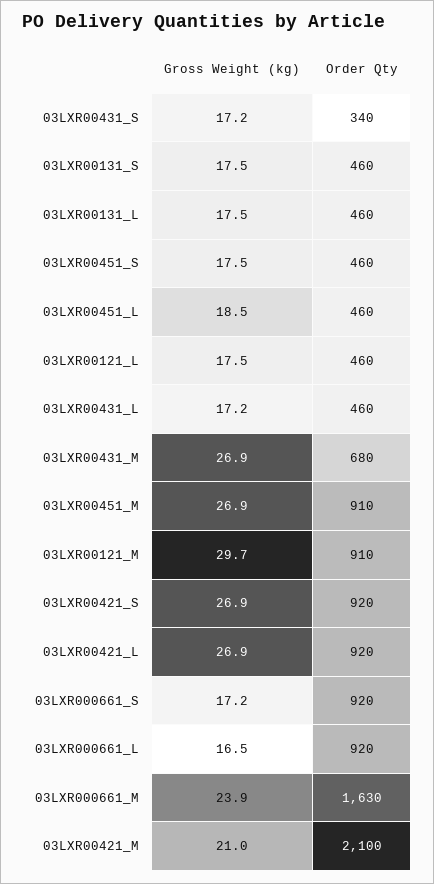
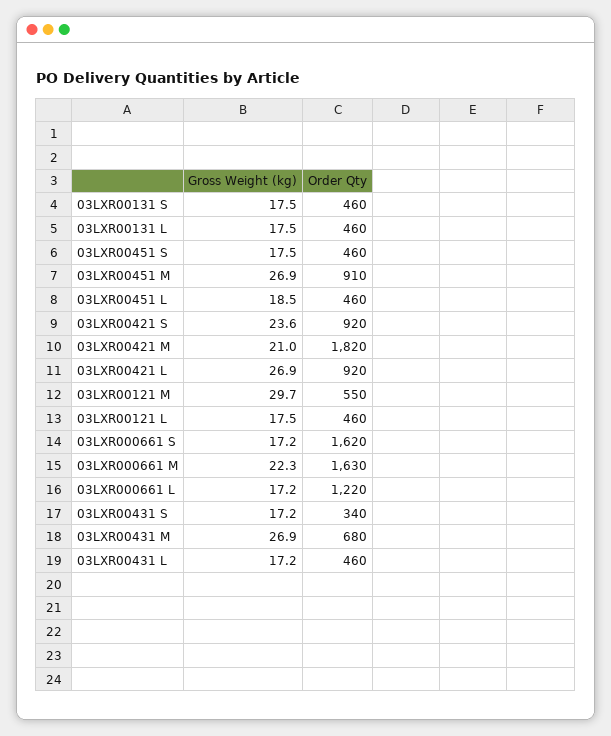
  {
    "Gross Weight (kg)": {
      "03LXR00431_S": 17.2,
      "03LXR00131_S": 17.5,
      "03LXR00131_L": 17.5,
      "03LXR00451_S": 17.5,
      "03LXR00451_L": 18.5,
      "03LXR00121_L": 17.5,
      "03LXR00431_L": 17.2,
      "03LXR00431_M": 26.9,
      "03LXR00451_M": 26.9,
      "03LXR00121_M": 29.7,
-     "03LXR00421_S": 26.9,
+     "03LXR00421_S": 23.6,
      "03LXR00421_L": 26.9,
      "03LXR000661_S": 17.2,
-     "03LXR000661_L": 16.5,
+     "03LXR000661_L": 17.2,
-     "03LXR000661_M": 23.9,
+     "03LXR000661_M": 22.3,
      "03LXR00421_M": 21
    },
    "Order Qty": {
      "03LXR00431_S": 340,
      "03LXR00131_S": 460,
      "03LXR00131_L": 460,
      "03LXR00451_S": 460,
      "03LXR00451_L": 460,
      "03LXR00121_L": 460,
      "03LXR00431_L": 460,
      "03LXR00431_M": 680,
      "03LXR00451_M": 910,
-     "03LXR00121_M": 910,
+     "03LXR00121_M": 550,
      "03LXR00421_S": 920,
      "03LXR00421_L": 920,
-     "03LXR000661_S": 920,
+     "03LXR000661_S": 1620,
-     "03LXR000661_L": 920,
+     "03LXR000661_L": 1220,
      "03LXR000661_M": 1630,
-     "03LXR00421_M": 2100
+     "03LXR00421_M": 1820
    }
  }

